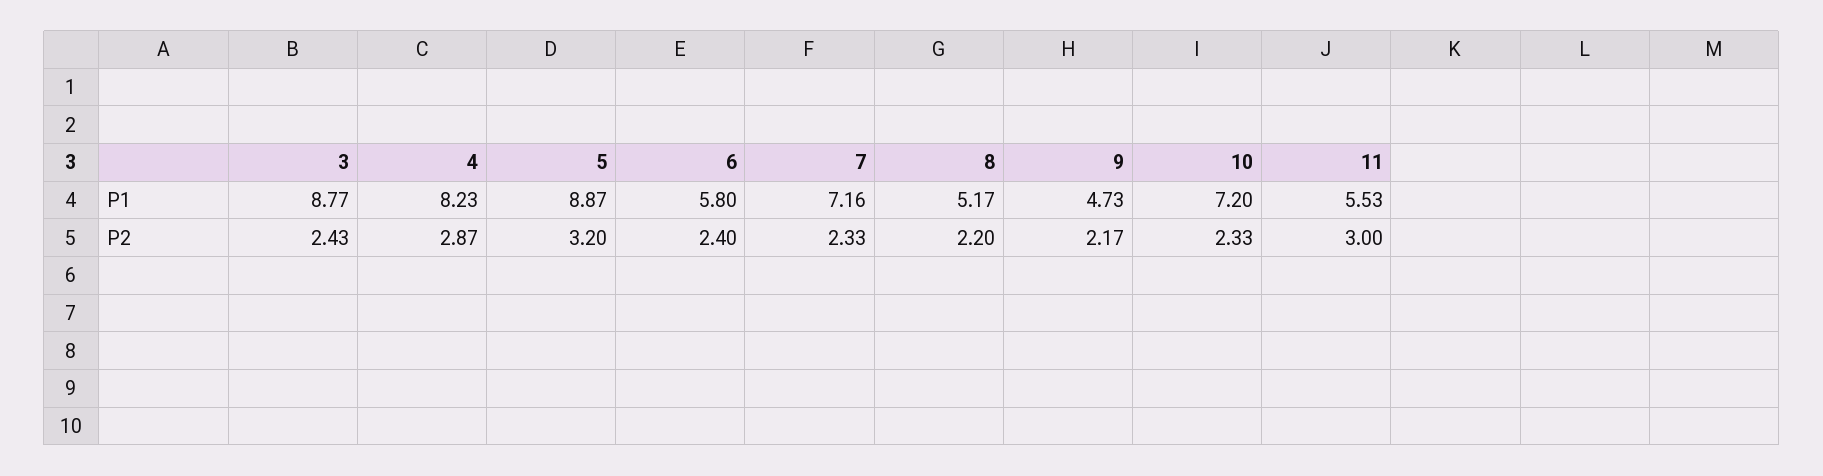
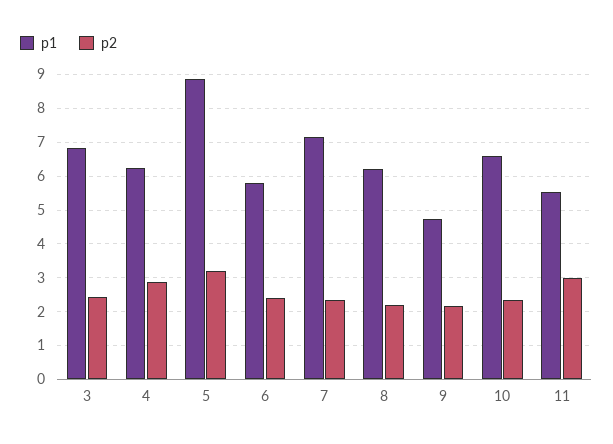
  {
    "P1": {
-     "3": 8.77,
+     "3": 6.8,
-     "4": 8.23,
+     "4": 6.2,
      "5": 8.87,
      "6": 5.8,
      "7": 7.16,
-     "8": 5.17,
+     "8": 6.2,
      "9": 4.73,
-     "10": 7.2,
+     "10": 6.6,
      "11": 5.53
    },
    "P2": {
      "3": 2.43,
      "4": 2.87,
      "5": 3.2,
      "6": 2.4,
      "7": 2.33,
      "8": 2.2,
      "9": 2.17,
      "10": 2.33,
      "11": 3
    }
  }

